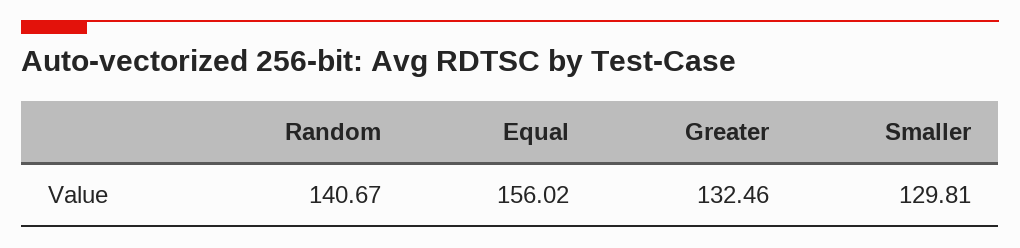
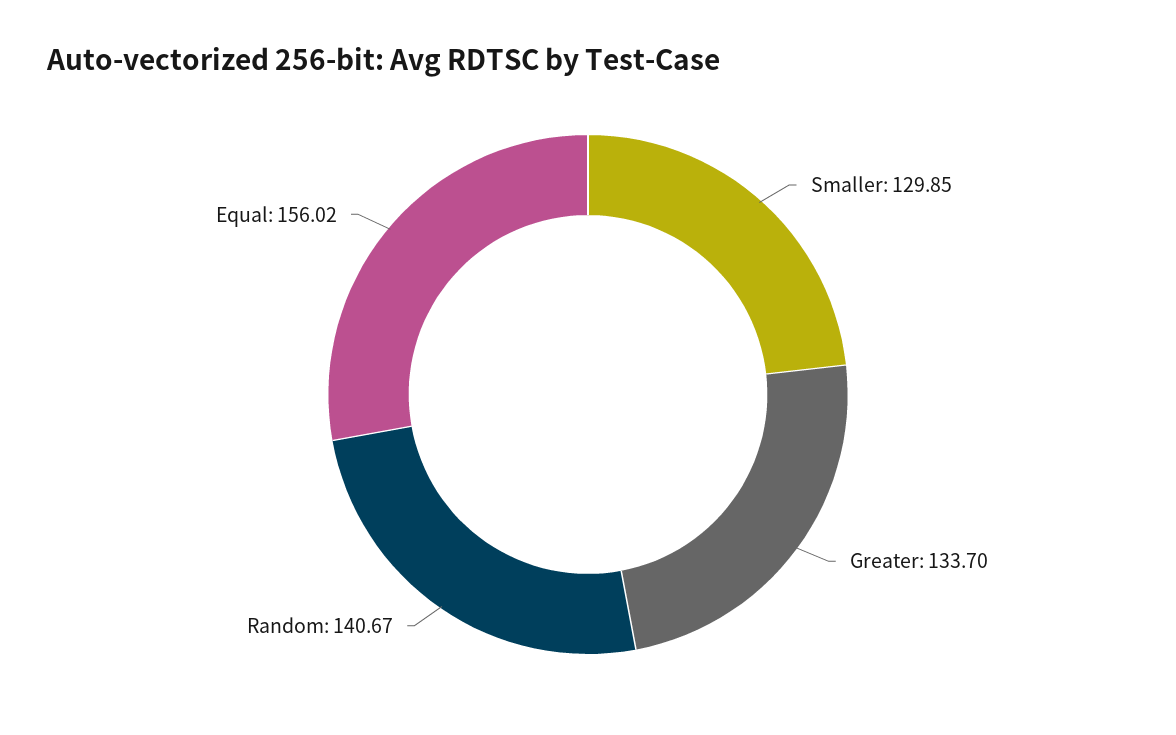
  {
    "Random": 140.67,
    "Equal": 156.02,
-   "Greater": 132.46,
+   "Greater": 133.7,
-   "Smaller": 129.81
+   "Smaller": 129.85
  }

